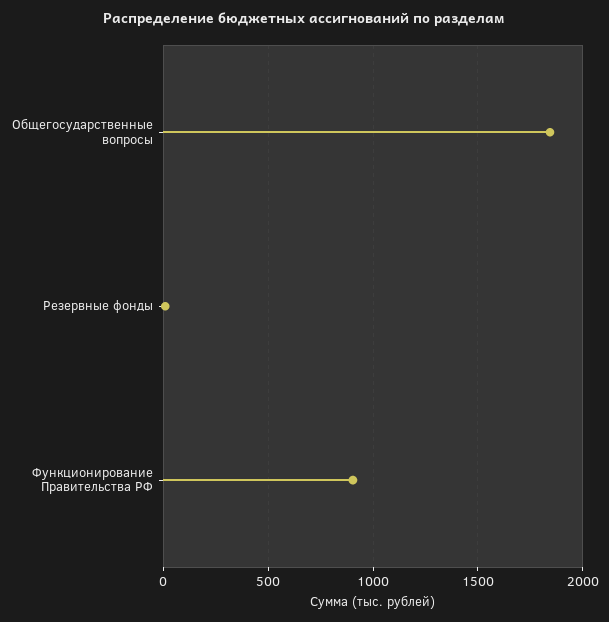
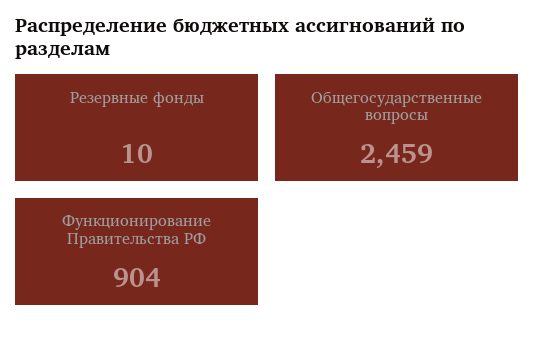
  {
-   "Общегосударственные вопросы": 1850,
+   "Общегосударственные вопросы": 2459,
    "Резервные фонды": 10,
    "Функционирование Правительства РФ": 904
  }

